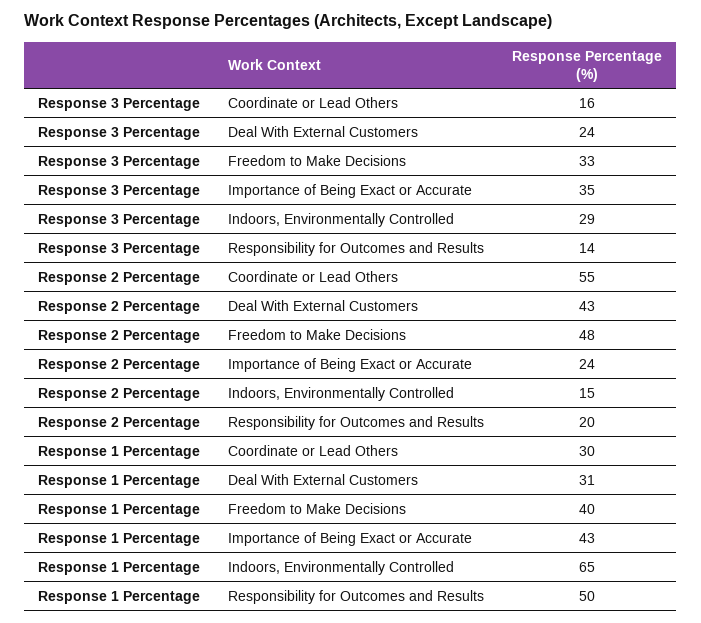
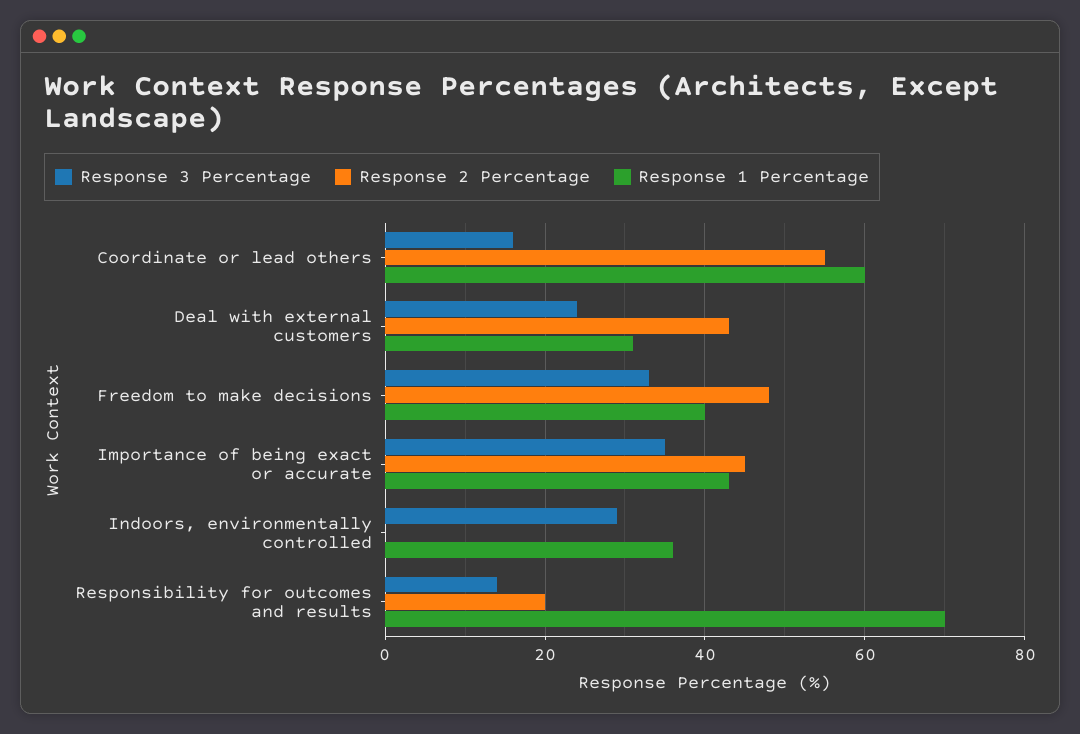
  {
    "Response 3 Percentage": {
      "Coordinate or Lead Others": 16,
      "Deal With External Customers": 24,
      "Freedom to Make Decisions": 33,
      "Importance of Being Exact or Accurate": 35,
      "Indoors, Environmentally Controlled": 29,
      "Responsibility for Outcomes and Results": 14
    },
    "Response 2 Percentage": {
      "Coordinate or Lead Others": 55,
      "Deal With External Customers": 43,
      "Freedom to Make Decisions": 48,
-     "Importance of Being Exact or Accurate": 24,
+     "Importance of Being Exact or Accurate": 45,
-     "Indoors, Environmentally Controlled": 15,
+     "Indoors, Environmentally Controlled": 0,
      "Responsibility for Outcomes and Results": 20
    },
    "Response 1 Percentage": {
-     "Coordinate or Lead Others": 30,
+     "Coordinate or Lead Others": 60,
      "Deal With External Customers": 31,
      "Freedom to Make Decisions": 40,
      "Importance of Being Exact or Accurate": 43,
-     "Indoors, Environmentally Controlled": 65,
+     "Indoors, Environmentally Controlled": 35,
-     "Responsibility for Outcomes and Results": 50
+     "Responsibility for Outcomes and Results": 70
    }
  }

